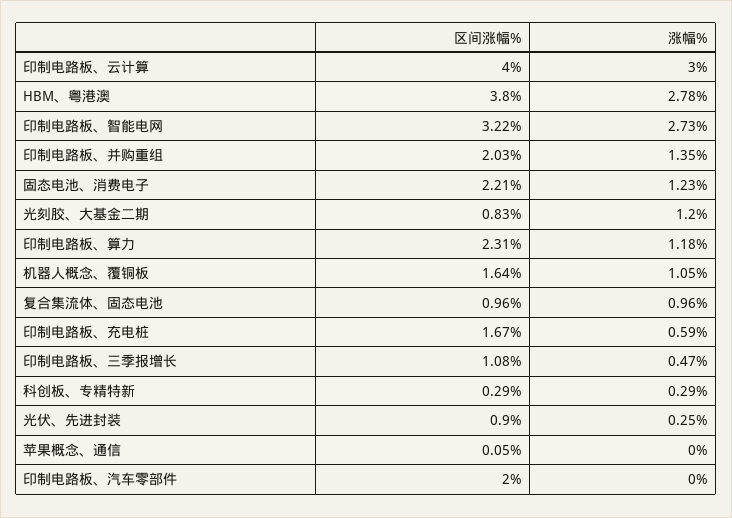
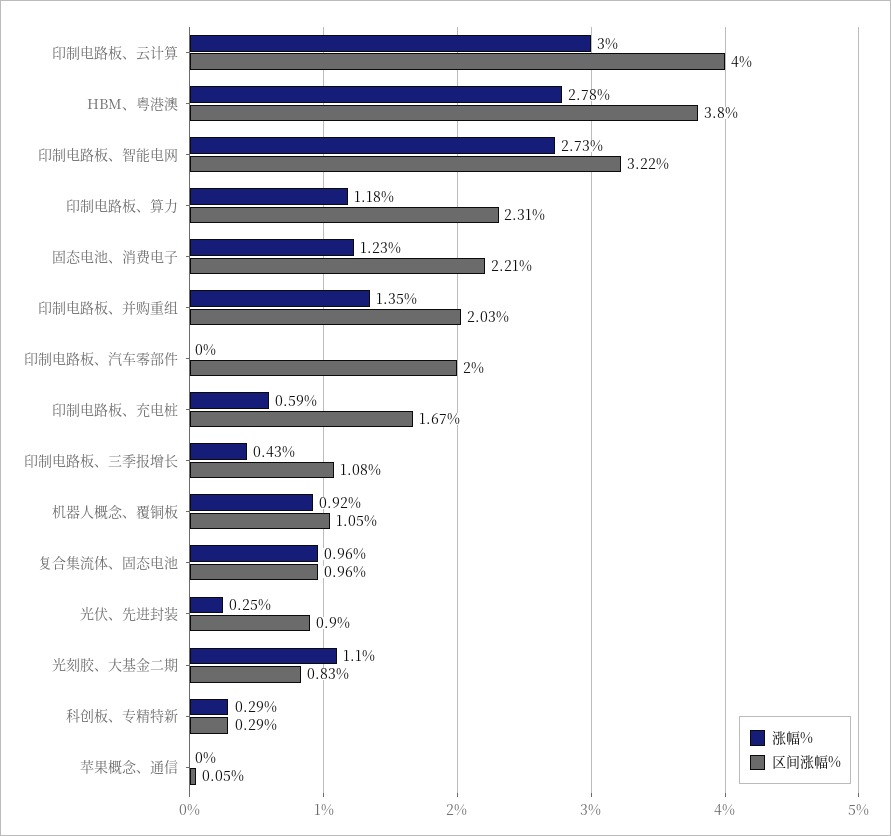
  {
    "区间涨幅%": {
      "印制电路板、云计算": 4,
      "HBM、粤港澳": 3.8,
      "印制电路板、智能电网": 3.22,
      "印制电路板、并购重组": 2.03,
      "固态电池、消费电子": 2.21,
      "光刻胶、大基金二期": 0.83,
      "印制电路板、算力": 2.31,
-     "机器人概念、覆铜板": 1.64,
+     "机器人概念、覆铜板": 1.05,
      "复合集流体、固态电池": 0.96,
      "印制电路板、充电桩": 1.67,
      "印制电路板、三季报增长": 1.08,
      "科创板、专精特新": 0.29,
      "光伏、先进封装": 0.9,
      "苹果概念、通信": 0.05,
      "印制电路板、汽车零部件": 2
    },
    "涨幅%": {
      "印制电路板、云计算": 3,
      "HBM、粤港澳": 2.78,
      "印制电路板、智能电网": 2.73,
      "印制电路板、并购重组": 1.35,
      "固态电池、消费电子": 1.23,
-     "光刻胶、大基金二期": 1.2,
+     "光刻胶、大基金二期": 1.1,
      "印制电路板、算力": 1.18,
-     "机器人概念、覆铜板": 1.05,
+     "机器人概念、覆铜板": 0.92,
      "复合集流体、固态电池": 0.96,
      "印制电路板、充电桩": 0.59,
-     "印制电路板、三季报增长": 0.47,
+     "印制电路板、三季报增长": 0.43,
      "科创板、专精特新": 0.29,
      "光伏、先进封装": 0.25,
      "苹果概念、通信": 0,
      "印制电路板、汽车零部件": 0
    }
  }

